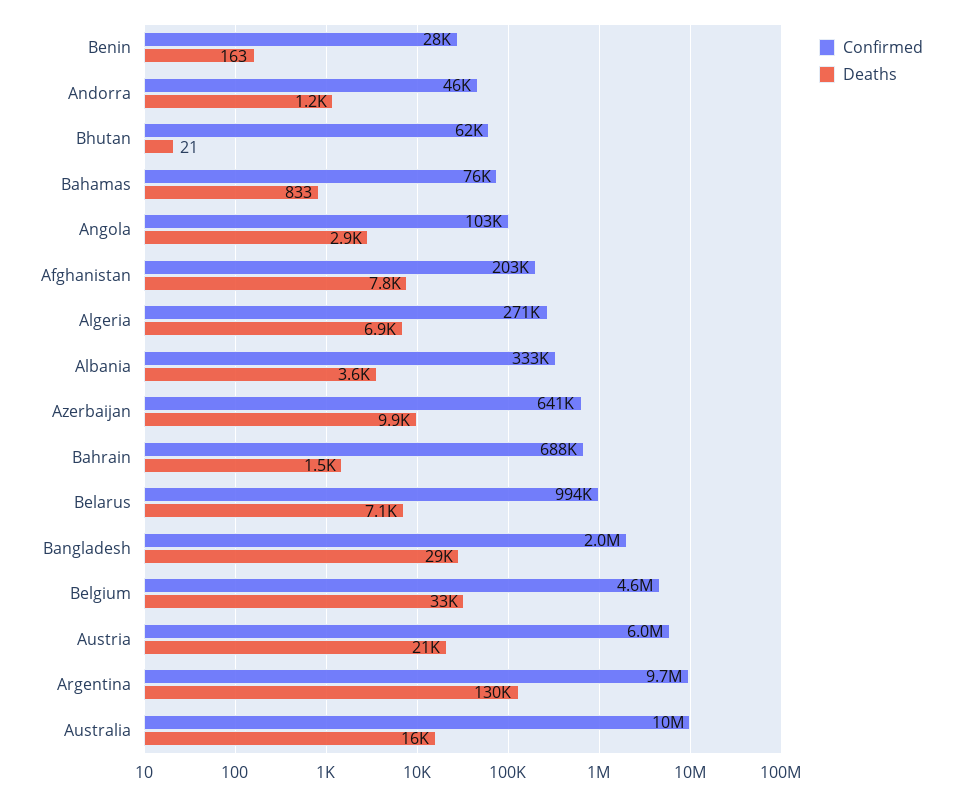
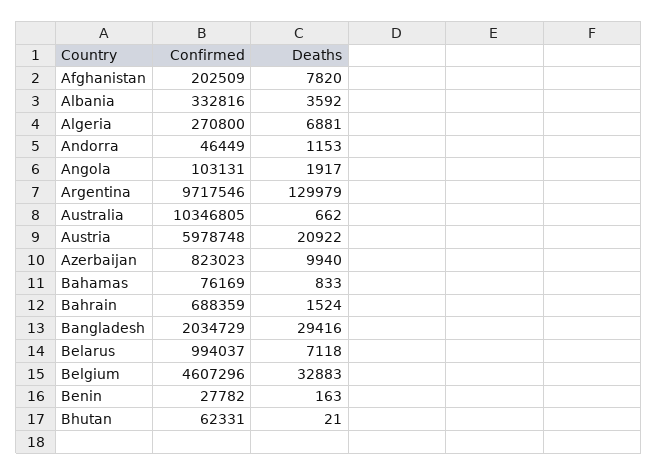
  {
    "Confirmed": {
      "Benin": 27782,
      "Andorra": 46449,
      "Bhutan": 62331,
      "Bahamas": 76169,
      "Angola": 103131,
      "Afghanistan": 202509,
      "Algeria": 270800,
      "Albania": 332816,
-     "Azerbaijan": 641000,
+     "Azerbaijan": 823023,
      "Bahrain": 688359,
      "Belarus": 994037,
      "Bangladesh": 2034729,
      "Belgium": 4607296,
      "Austria": 5978748,
      "Argentina": 9717546,
      "Australia": 10346805
    },
    "Deaths": {
      "Benin": 163,
      "Andorra": 1153,
      "Bhutan": 21,
      "Bahamas": 833,
-     "Angola": 2900,
+     "Angola": 1917,
      "Afghanistan": 7820,
      "Algeria": 6881,
      "Albania": 3592,
      "Azerbaijan": 9940,
      "Bahrain": 1524,
      "Belarus": 7118,
      "Bangladesh": 29416,
      "Belgium": 32883,
      "Austria": 20922,
      "Argentina": 129979,
-     "Australia": 16000
+     "Australia": 662
    }
  }

